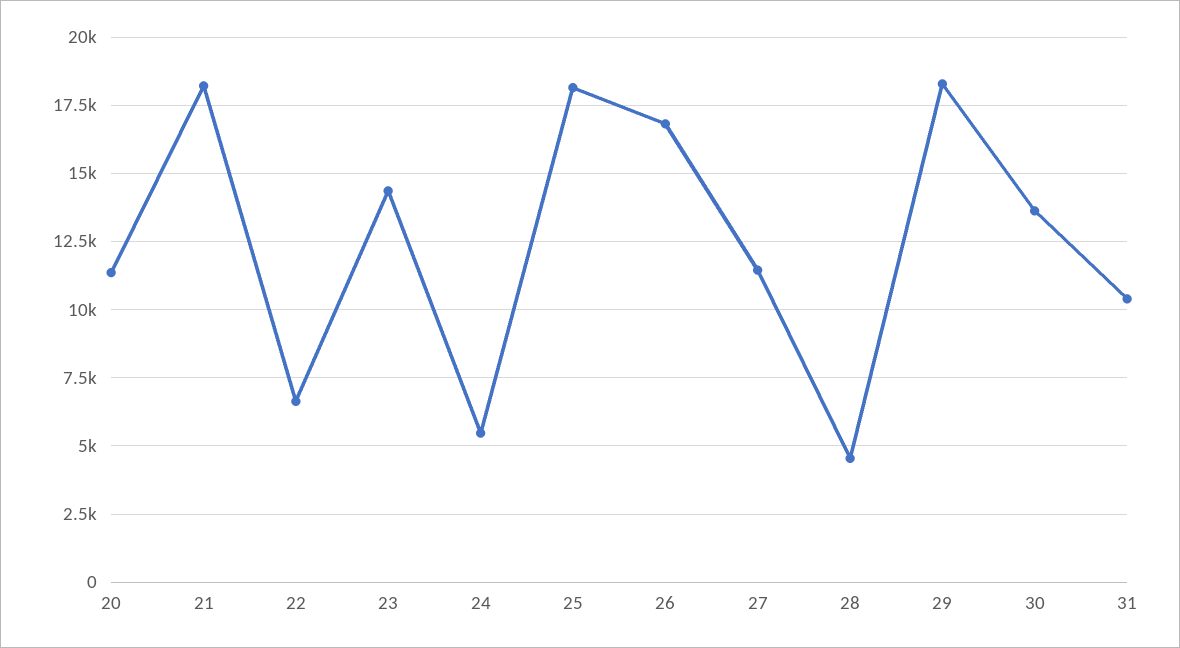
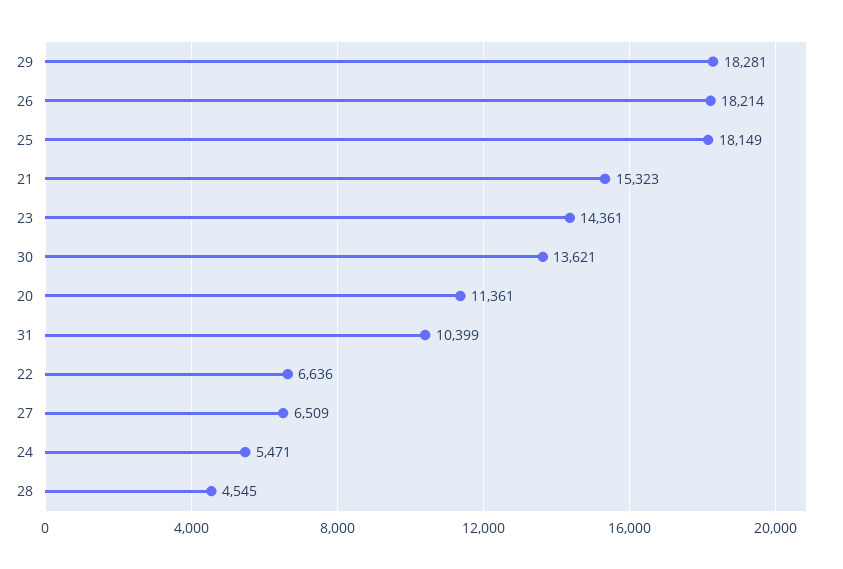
  {
    "20": 11361,
-   "21": 18250,
+   "21": 15323,
    "22": 6636,
    "23": 14361,
    "24": 5471,
    "25": 18149,
-   "26": 16750,
+   "26": 18214,
-   "27": 11500,
+   "27": 6509,
    "28": 4545,
    "29": 18281,
    "30": 13621,
    "31": 10399
  }

